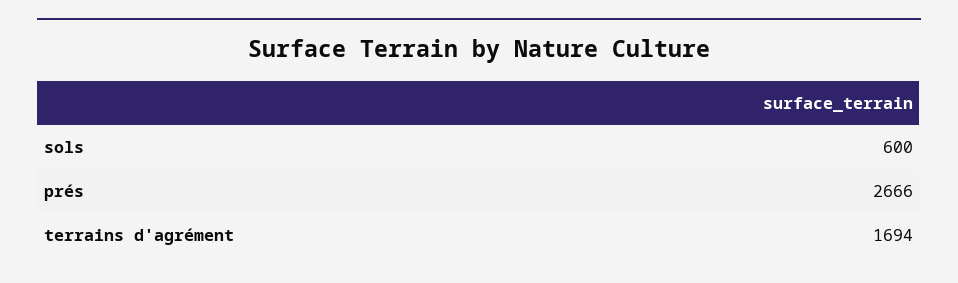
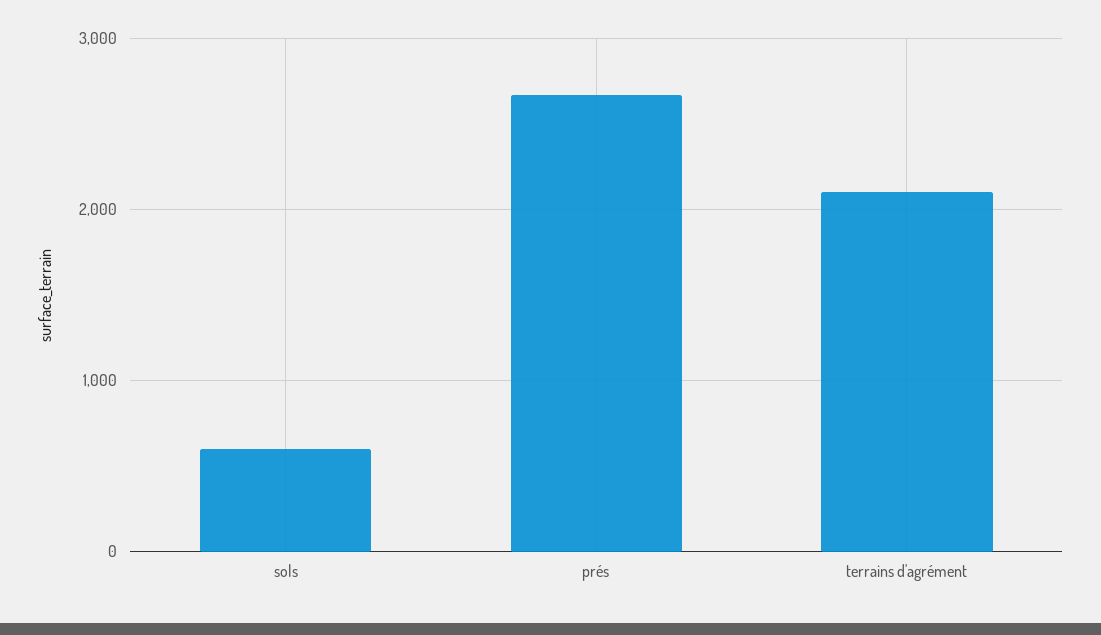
  {
    "sols": 600,
    "prés": 2666,
-   "terrains d'agrément": 1694
+   "terrains d'agrément": 2100
  }

